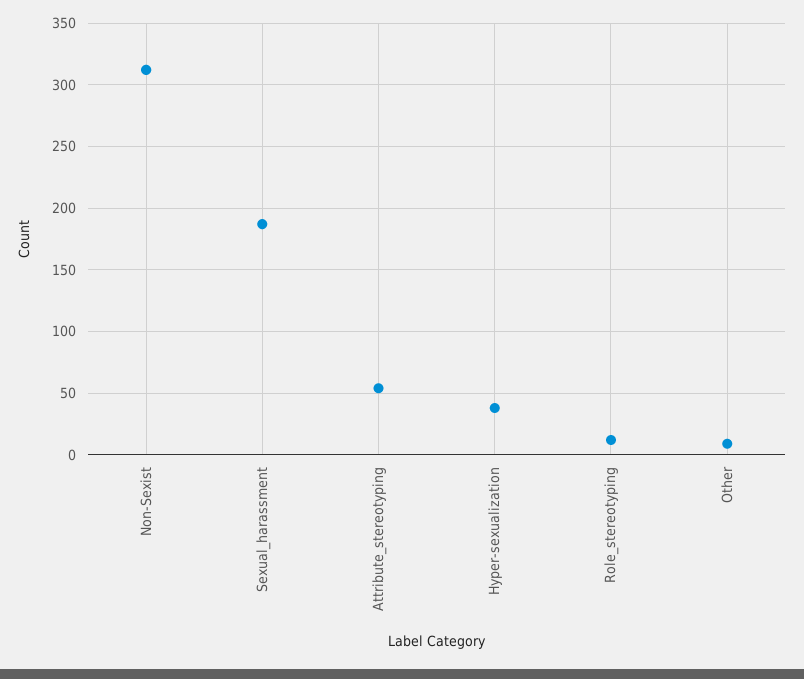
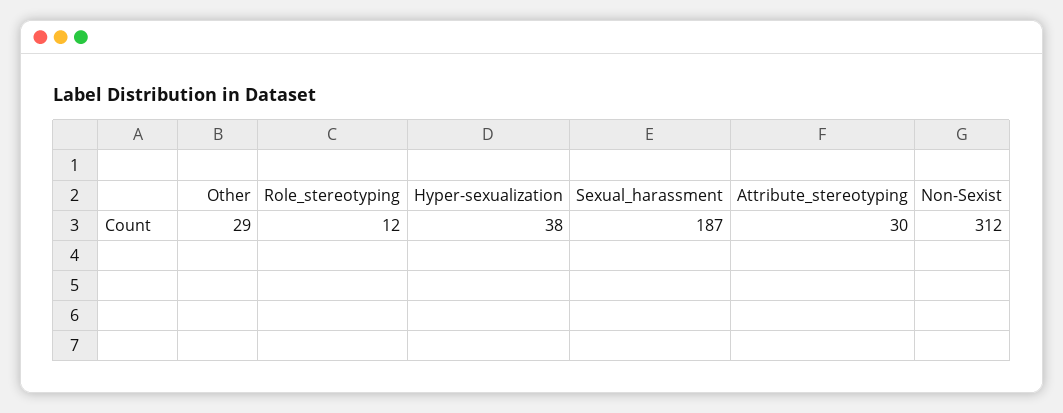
  {
    "Non-Sexist": 312,
    "Sexual_harassment": 187,
-   "Attribute_stereotyping": 55,
+   "Attribute_stereotyping": 30,
    "Hyper-sexualization": 38,
    "Role_stereotyping": 12,
-   "Other": 10
+   "Other": 29
  }

